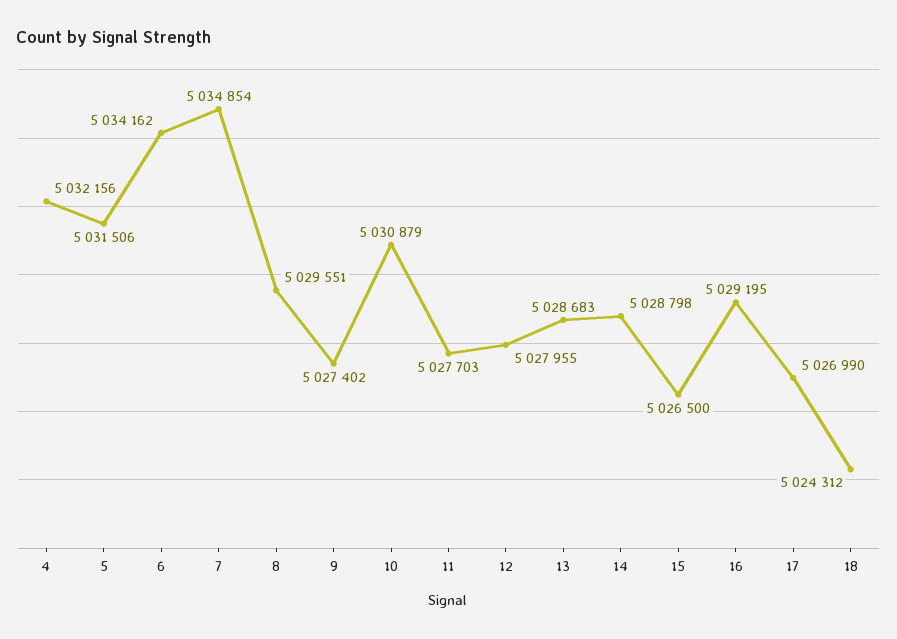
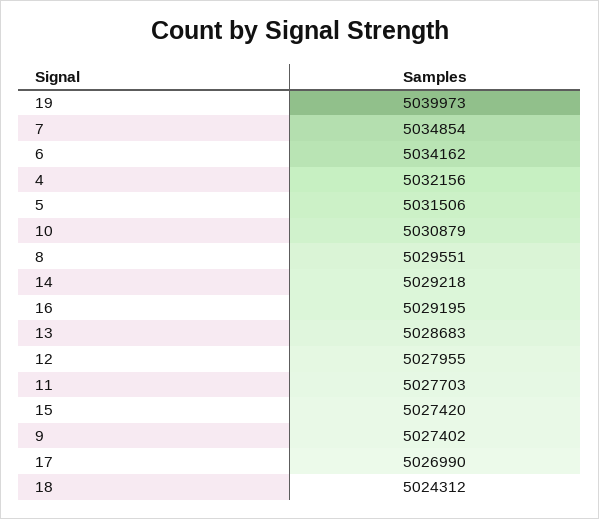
  {
    "4": 5032156,
    "5": 5031506,
    "6": 5034162,
    "7": 5034854,
    "8": 5029551,
    "9": 5027402,
    "10": 5030879,
    "11": 5027703,
    "12": 5027955,
    "13": 5028683,
-   "14": 5028798,
+   "14": 5029218,
-   "15": 5026500,
+   "15": 5027420,
    "16": 5029195,
    "17": 5026990,
-   "18": 5024312
+   "18": 5024312,
+   "19": 5039973
  }

